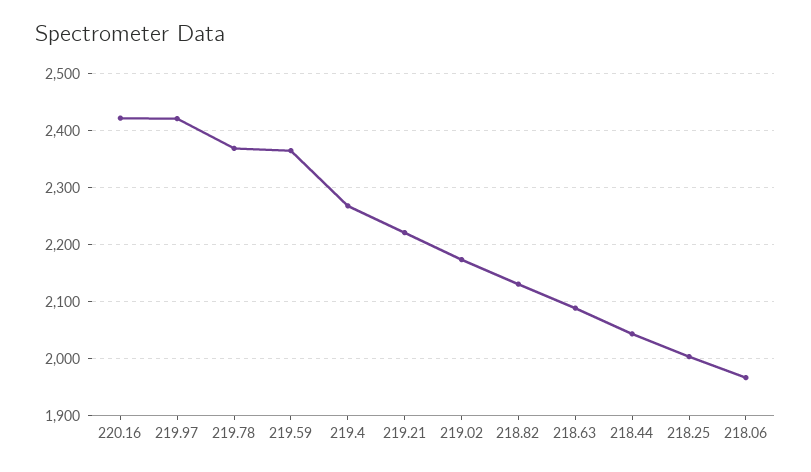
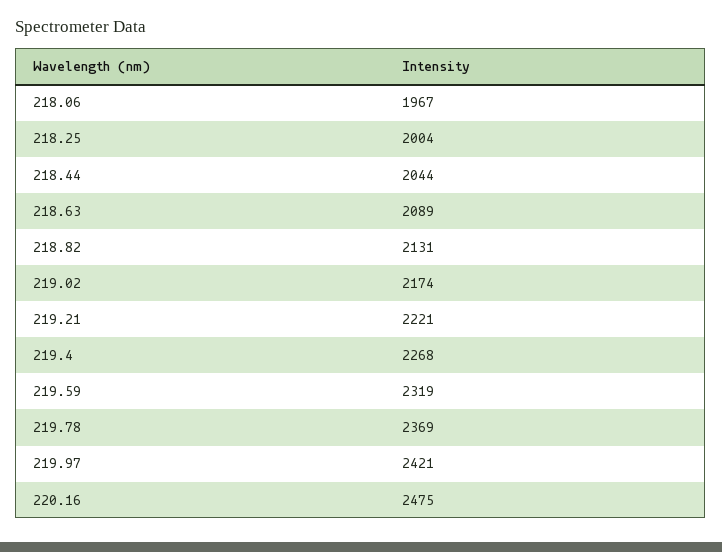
  {
-   "220.16": 2420,
+   "220.16": 2475,
    "219.97": 2421,
    "219.78": 2369,
-   "219.59": 2360,
+   "219.59": 2319,
    "219.4": 2268,
    "219.21": 2221,
    "219.02": 2174,
    "218.82": 2131,
    "218.63": 2089,
    "218.44": 2044,
    "218.25": 2004,
    "218.06": 1967
  }

